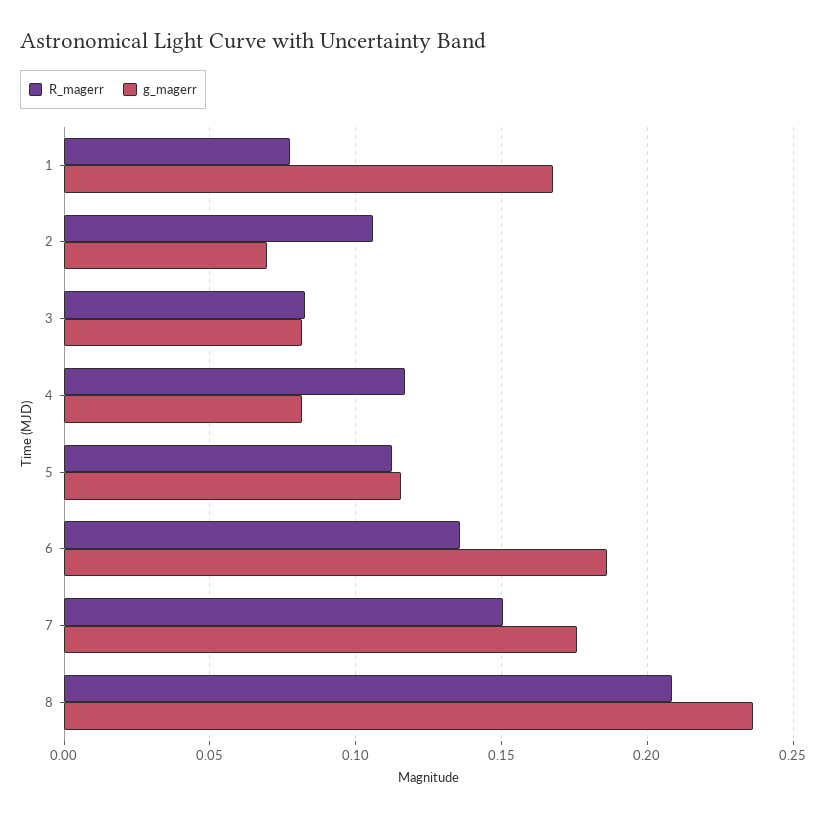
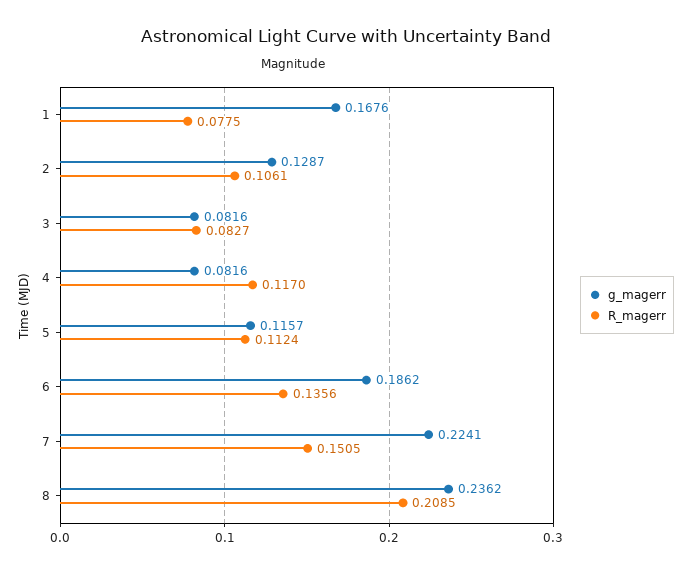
  {
    "R_magerr": {
      "1": 0.0775,
      "2": 0.1061,
      "3": 0.0827,
      "4": 0.117,
      "5": 0.1124,
      "6": 0.1356,
      "7": 0.1505,
      "8": 0.2085
    },
    "g_magerr": {
      "1": 0.1676,
-     "2": 0.07,
+     "2": 0.1287,
      "3": 0.0816,
      "4": 0.0816,
      "5": 0.1157,
      "6": 0.1862,
-     "7": 0.175,
+     "7": 0.2241,
      "8": 0.2362
    }
  }

